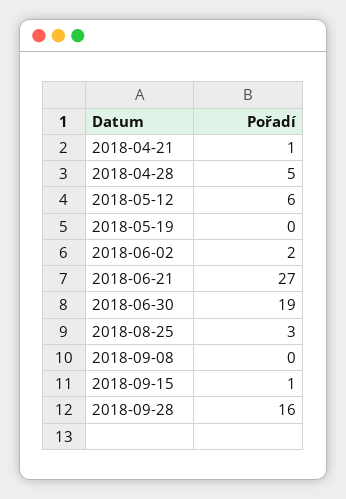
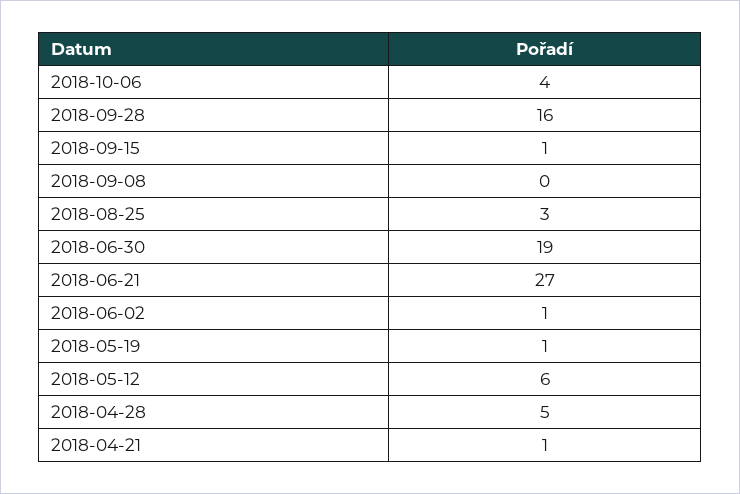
  {
    "2018-04-21": 1,
    "2018-04-28": 5,
    "2018-05-12": 6,
-   "2018-05-19": 0,
+   "2018-05-19": 1,
-   "2018-06-02": 2,
+   "2018-06-02": 1,
    "2018-06-21": 27,
    "2018-06-30": 19,
    "2018-08-25": 3,
    "2018-09-08": 0,
    "2018-09-15": 1,
-   "2018-09-28": 16
+   "2018-09-28": 16,
+   "2018-10-06": 4
  }

